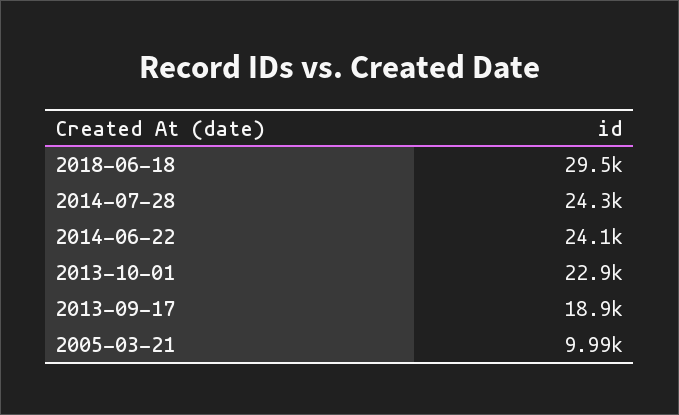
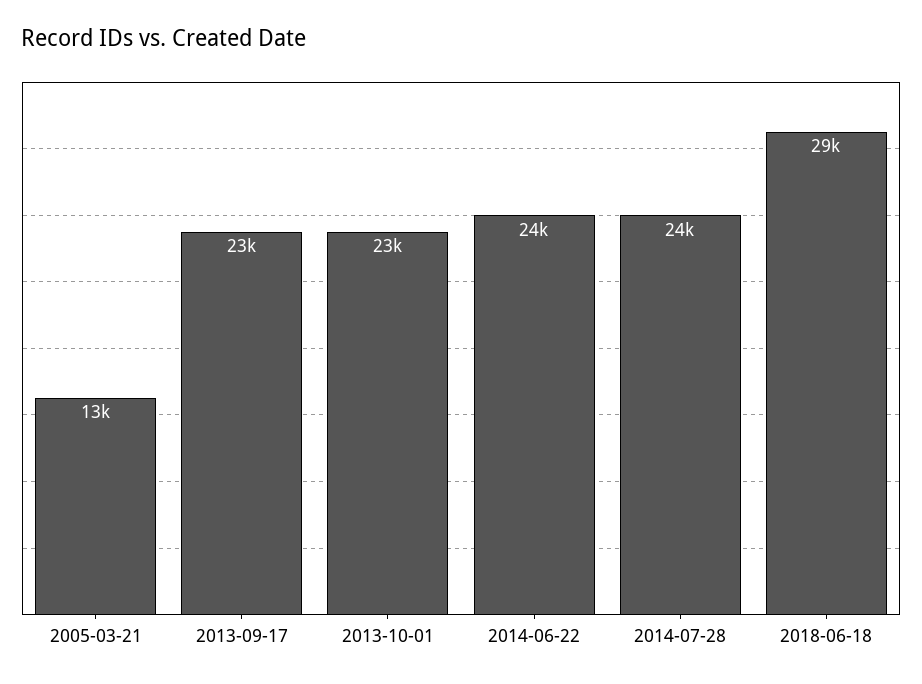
  {
    "2018-06-18": 29500,
    "2014-07-28": 24300,
    "2014-06-22": 24100,
    "2013-10-01": 22900,
-   "2013-09-17": 18900,
+   "2013-09-17": 23000,
-   "2005-03-21": 9990
+   "2005-03-21": 13000
  }

